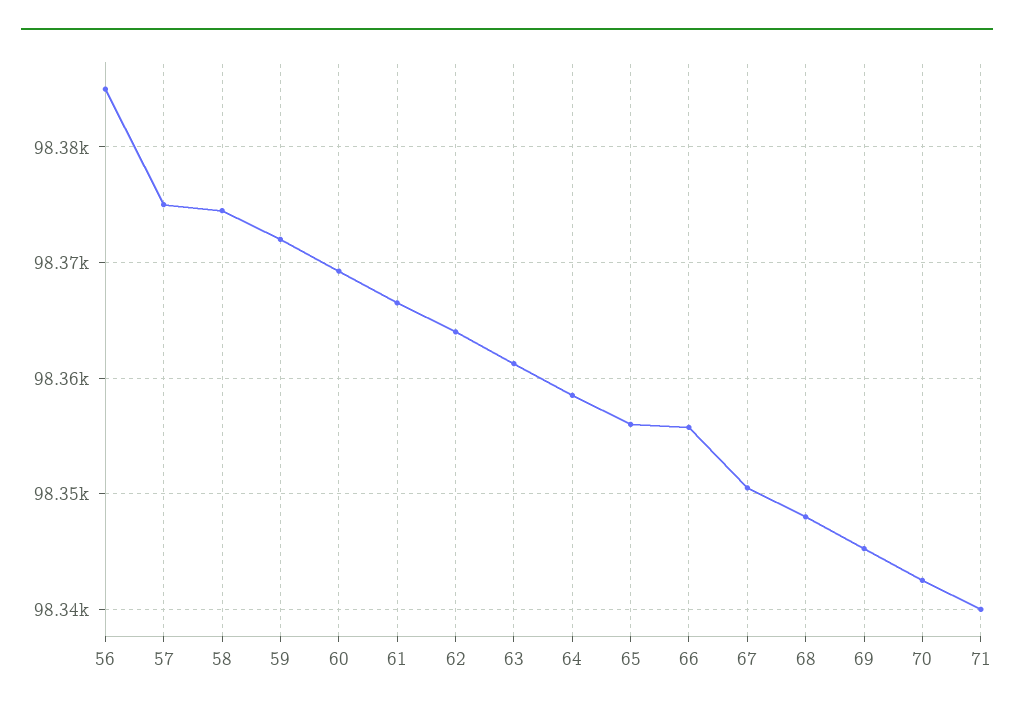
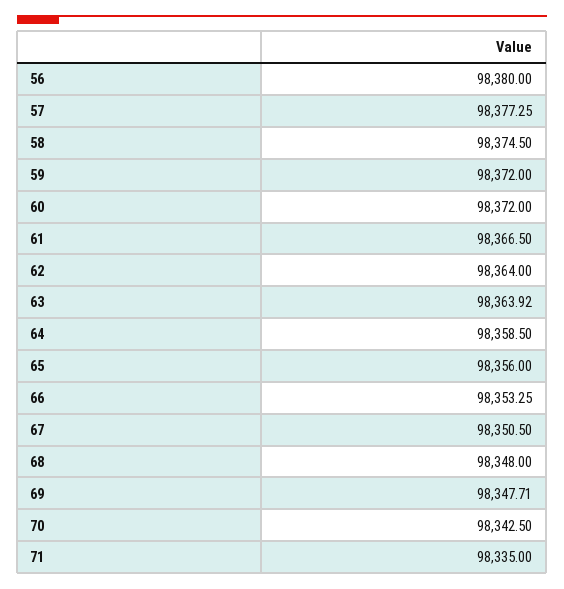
  {
-   "56": 98385,
+   "56": 98380,
-   "57": 98375,
+   "57": 98377.25,
    "58": 98374.5,
    "59": 98372,
-   "60": 98369,
+   "60": 98372,
    "61": 98366.5,
    "62": 98364,
-   "63": 98361,
+   "63": 98363.92,
    "64": 98358.5,
    "65": 98356,
-   "66": 98356,
+   "66": 98353.25,
    "67": 98350.5,
    "68": 98348,
-   "69": 98345,
+   "69": 98347.71,
    "70": 98342.5,
-   "71": 98340
+   "71": 98335
  }

